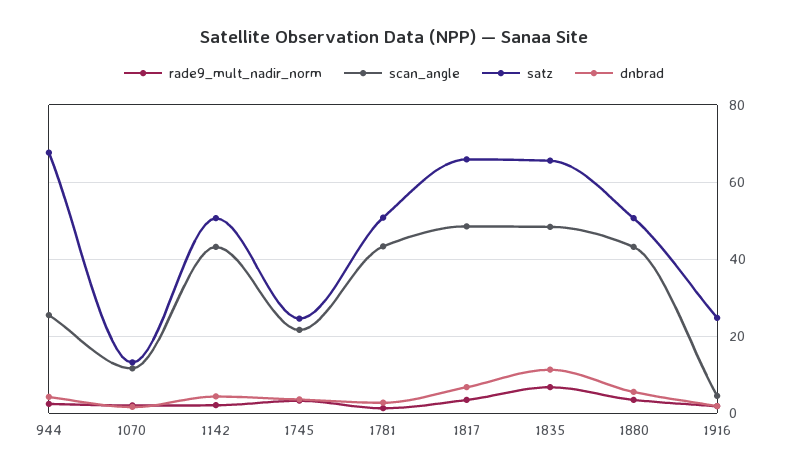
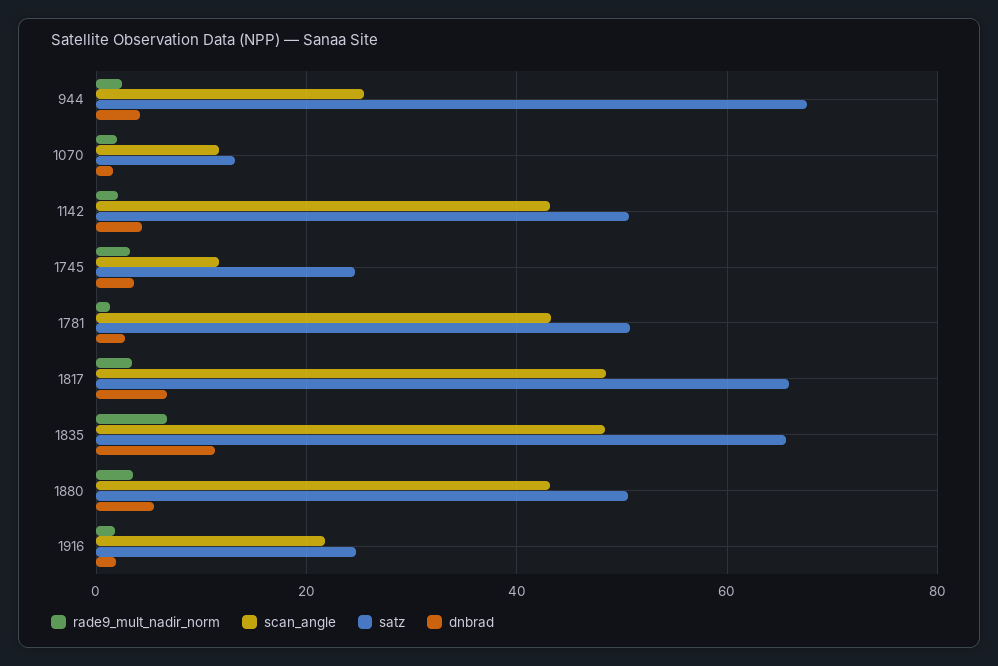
  {
    "rade9_mult_nadir_norm": {
      "944": 2,
      "1070": 2,
      "1142": 2,
      "1745": 4,
      "1781": 2,
      "1817": 4,
      "1835": 6,
      "1880": 4,
      "1916": 2
    },
    "scan_angle": {
      "944": 26,
      "1070": 12,
      "1142": 44,
-     "1745": 22,
+     "1745": 12,
      "1781": 44,
      "1817": 48,
      "1835": 48,
      "1880": 44,
-     "1916": 4
+     "1916": 22
    },
    "satz": {
      "944": 68,
      "1070": 14,
      "1142": 50,
      "1745": 24,
      "1781": 50,
      "1817": 66,
      "1835": 66,
      "1880": 50,
      "1916": 24
    },
    "dnbrad": {
      "944": 4,
      "1070": 2,
      "1142": 4,
      "1745": 4,
      "1781": 2,
      "1817": 6,
      "1835": 12,
      "1880": 6,
      "1916": 2
    }
  }

